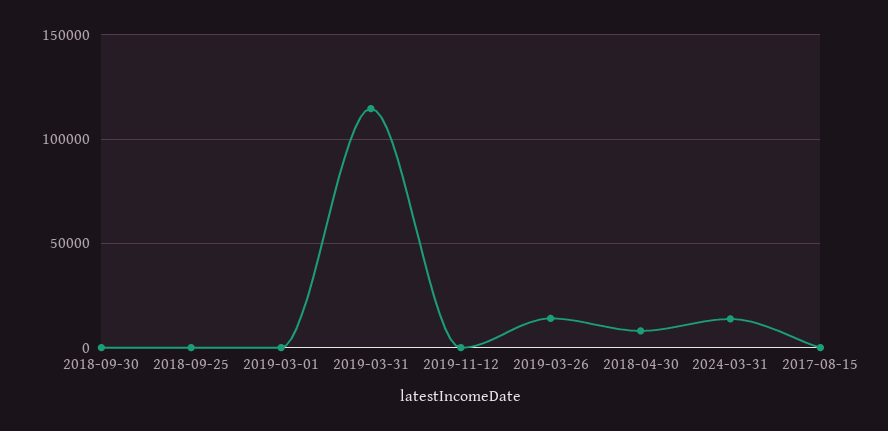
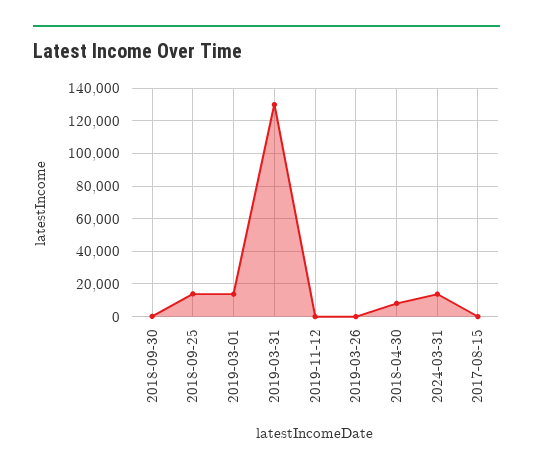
  {
    "2018-09-30": 0,
-   "2018-09-25": 0,
+   "2018-09-25": 15000,
-   "2019-03-01": 0,
+   "2019-03-01": 15000,
-   "2019-03-31": 115000,
+   "2019-03-31": 130000,
    "2019-11-12": 0,
-   "2019-03-26": 15000,
+   "2019-03-26": 0,
    "2018-04-30": 10000,
    "2024-03-31": 15000,
    "2017-08-15": 0
  }

